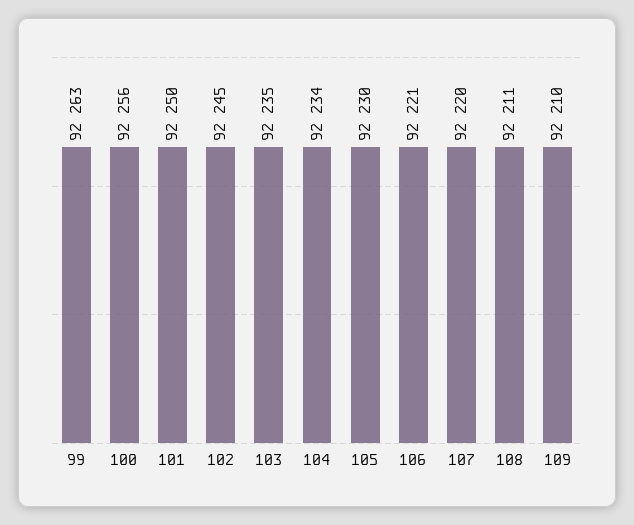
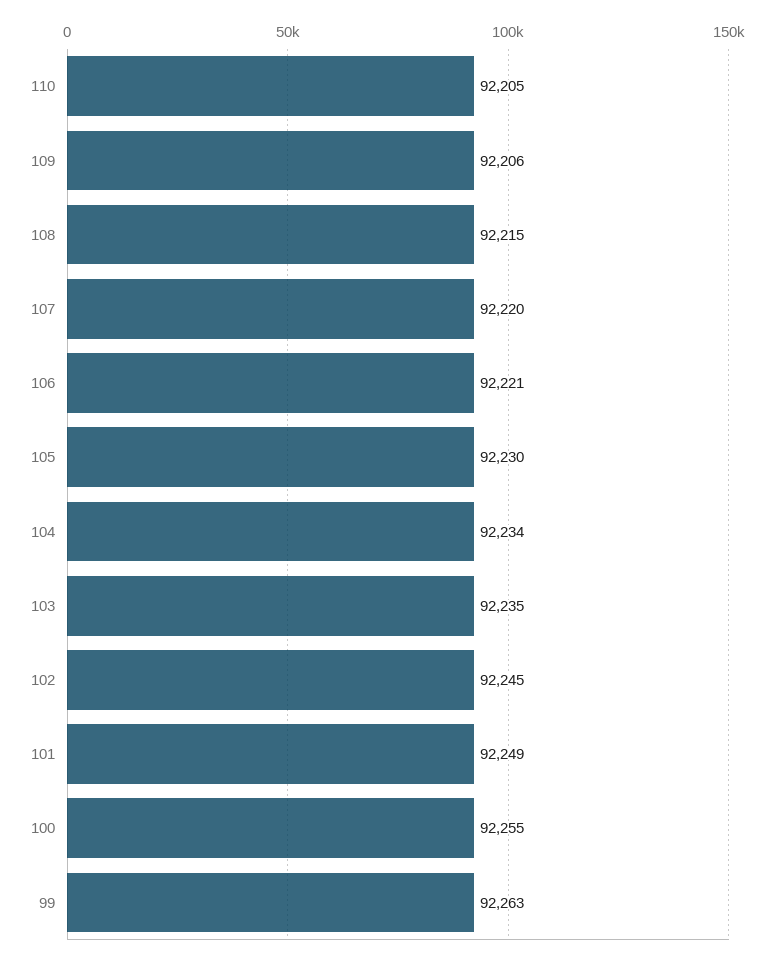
  {
    "99": 92263,
-   "100": 92256,
+   "100": 92255,
-   "101": 92250,
+   "101": 92249,
    "102": 92245,
    "103": 92235,
    "104": 92234,
    "105": 92230,
    "106": 92221,
    "107": 92220,
-   "108": 92211,
+   "108": 92215,
-   "109": 92210
+   "109": 92206,
+   "110": 92205
  }

